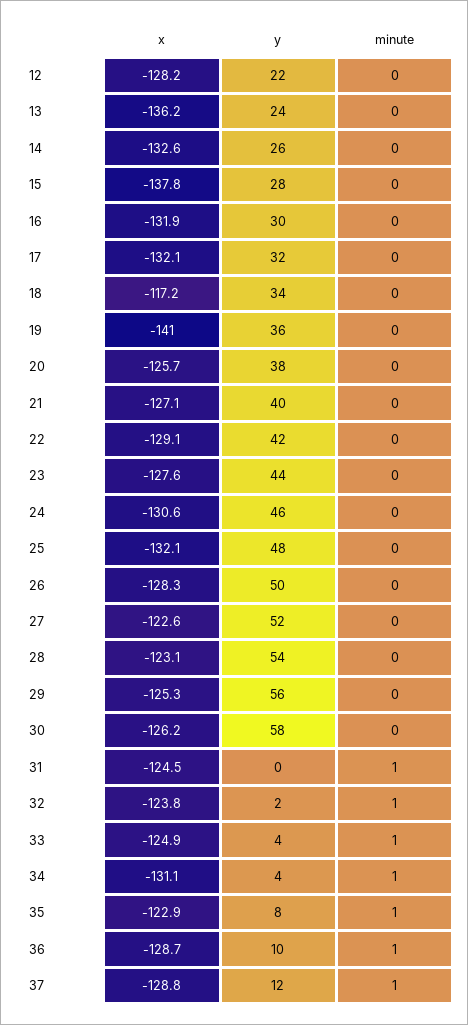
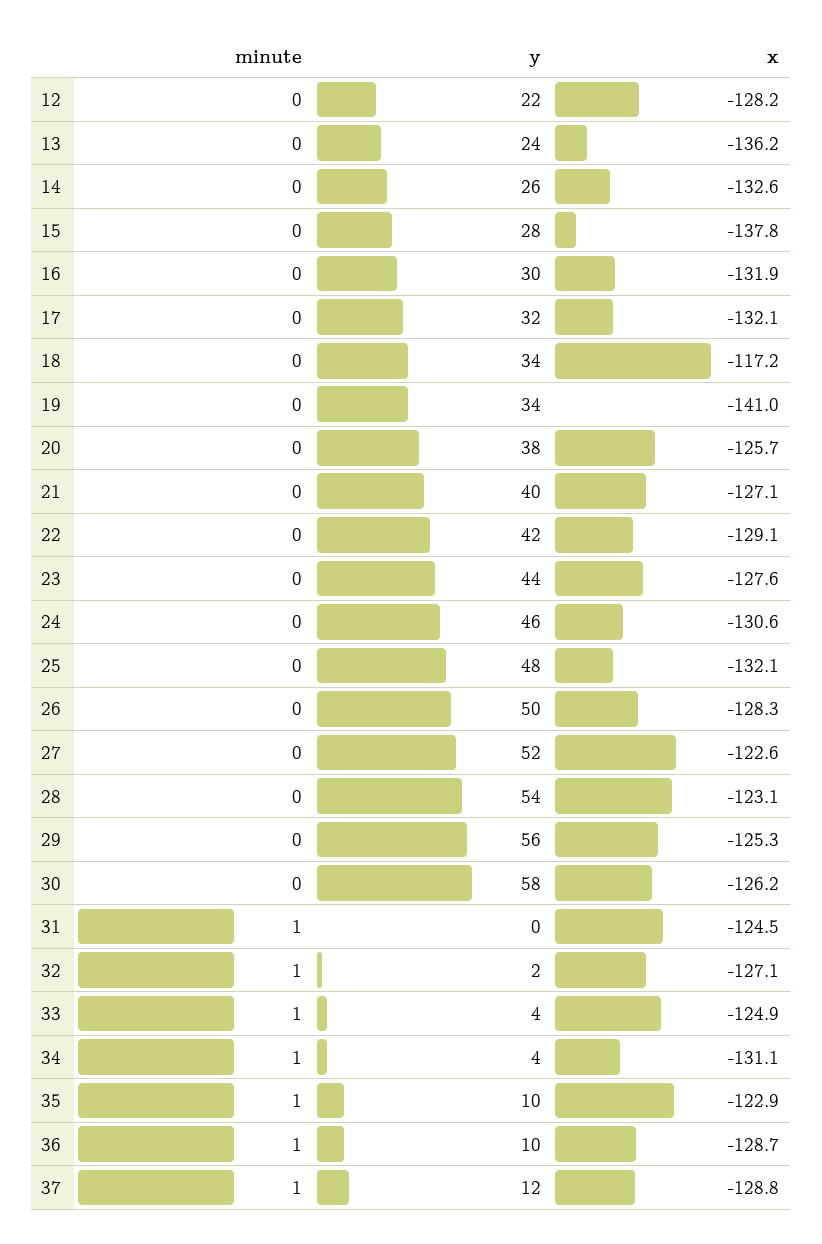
  {
    "x": {
      "12": -128.2,
      "13": -136.2,
      "14": -132.6,
      "15": -137.8,
      "16": -131.9,
      "17": -132.1,
      "18": -117.2,
      "19": -141,
      "20": -125.7,
      "21": -127.1,
      "22": -129.1,
      "23": -127.6,
      "24": -130.6,
      "25": -132.1,
      "26": -128.3,
      "27": -122.6,
      "28": -123.1,
      "29": -125.3,
      "30": -126.2,
      "31": -124.5,
-     "32": -123.8,
+     "32": -127.1,
      "33": -124.9,
      "34": -131.1,
      "35": -122.9,
      "36": -128.7,
      "37": -128.8
    },
    "y": {
      "12": 22,
      "13": 24,
      "14": 26,
      "15": 28,
      "16": 30,
      "17": 32,
      "18": 34,
-     "19": 36,
+     "19": 34,
      "20": 38,
      "21": 40,
      "22": 42,
      "23": 44,
      "24": 46,
      "25": 48,
      "26": 50,
      "27": 52,
      "28": 54,
      "29": 56,
      "30": 58,
      "31": 0,
      "32": 2,
      "33": 4,
      "34": 4,
-     "35": 8,
+     "35": 10,
      "36": 10,
      "37": 12
    },
    "minute": {
      "12": 0,
      "13": 0,
      "14": 0,
      "15": 0,
      "16": 0,
      "17": 0,
      "18": 0,
      "19": 0,
      "20": 0,
      "21": 0,
      "22": 0,
      "23": 0,
      "24": 0,
      "25": 0,
      "26": 0,
      "27": 0,
      "28": 0,
      "29": 0,
      "30": 0,
      "31": 1,
      "32": 1,
      "33": 1,
      "34": 1,
      "35": 1,
      "36": 1,
      "37": 1
    }
  }

